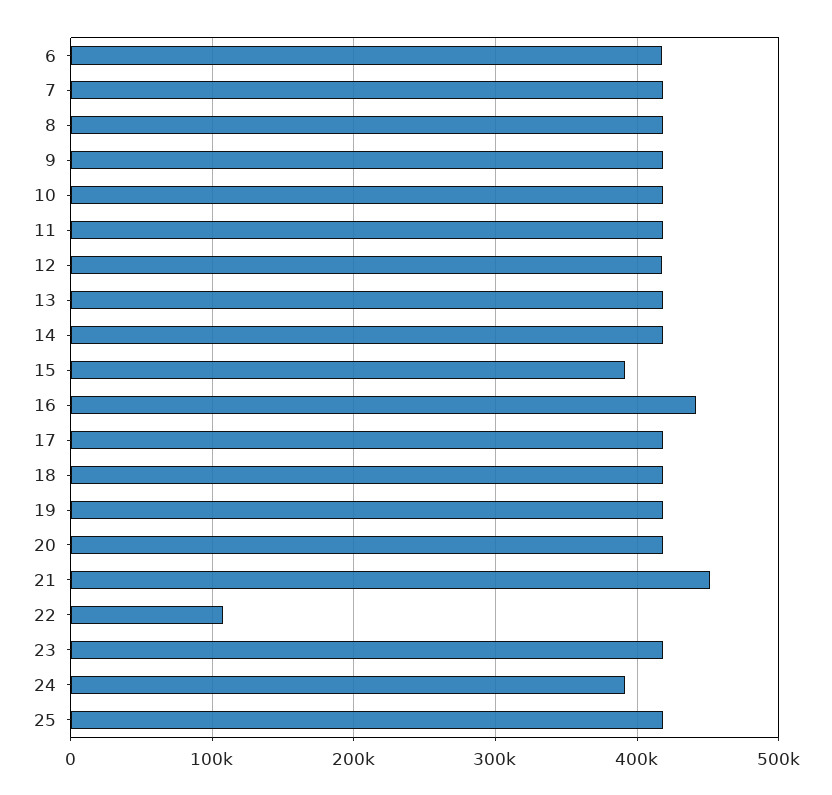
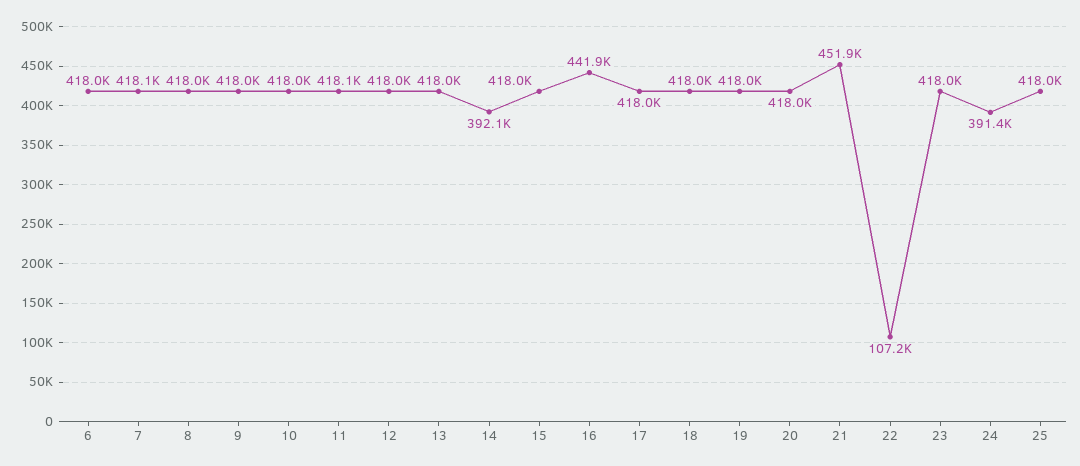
  {
    "6": 418000,
    "7": 418100,
    "8": 418000,
    "9": 418000,
    "10": 418000,
    "11": 418100,
    "12": 418000,
    "13": 418000,
-   "14": 420000,
+   "14": 392100,
-   "15": 390000,
+   "15": 418000,
    "16": 441900,
    "17": 418000,
    "18": 418000,
    "19": 418000,
    "20": 418000,
    "21": 451900,
    "22": 107200,
    "23": 418000,
    "24": 391400,
    "25": 418000
  }

